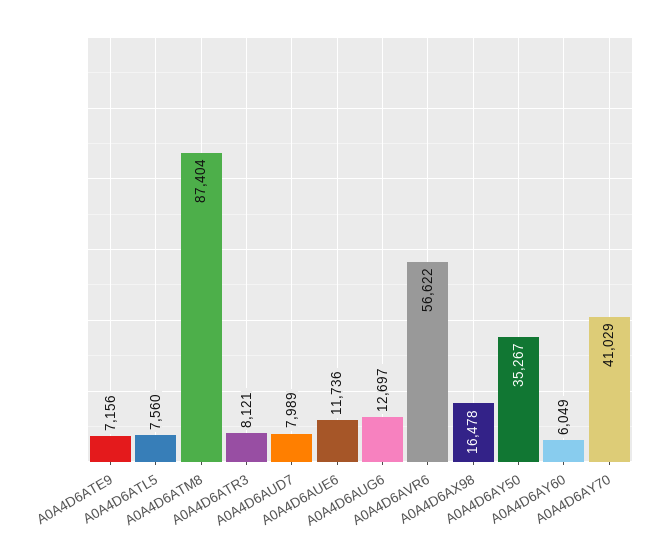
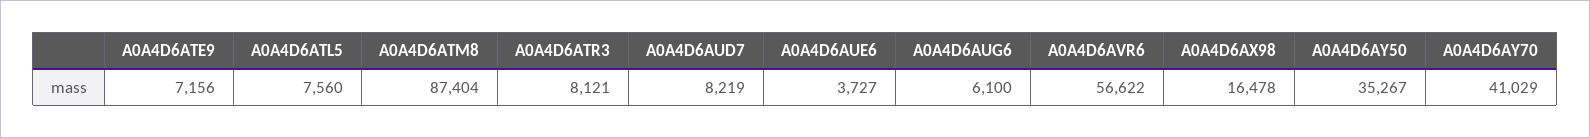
  {
    "A0A4D6ATE9": 7156,
    "A0A4D6ATL5": 7560,
    "A0A4D6ATM8": 87404,
    "A0A4D6ATR3": 8121,
-   "A0A4D6AUD7": 7989,
+   "A0A4D6AUD7": 8219,
-   "A0A4D6AUE6": 11736,
+   "A0A4D6AUE6": 3727,
-   "A0A4D6AUG6": 12697,
+   "A0A4D6AUG6": 6100,
    "A0A4D6AVR6": 56622,
    "A0A4D6AX98": 16478,
    "A0A4D6AY50": 35267,
-   "A0A4D6AY60": 6049,
    "A0A4D6AY70": 41029
  }

